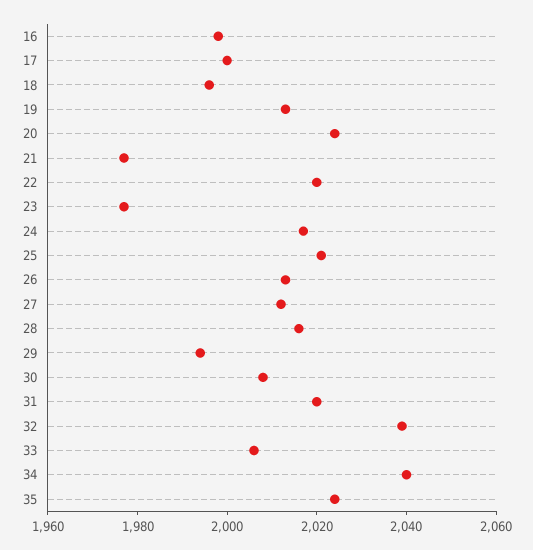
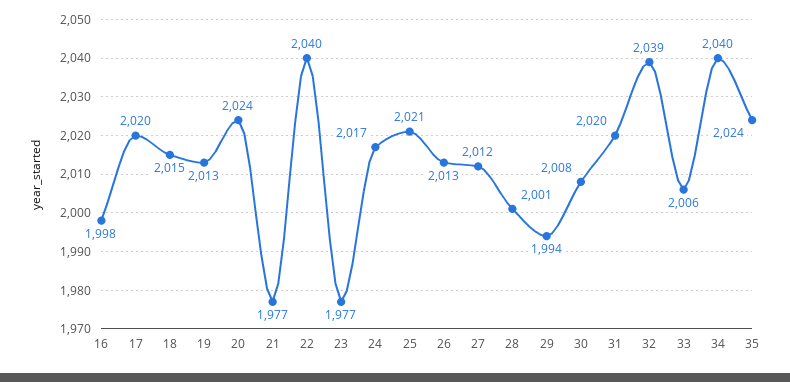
  {
    "16": 1998,
-   "17": 2000,
+   "17": 2020,
-   "18": 1995,
+   "18": 2015,
    "19": 2013,
    "20": 2024,
    "21": 1977,
-   "22": 2020,
+   "22": 2040,
    "23": 1977,
    "24": 2017,
    "25": 2021,
    "26": 2013,
    "27": 2012,
-   "28": 2015,
+   "28": 2001,
    "29": 1994,
    "30": 2008,
    "31": 2020,
    "32": 2039,
    "33": 2006,
    "34": 2040,
    "35": 2024
  }

